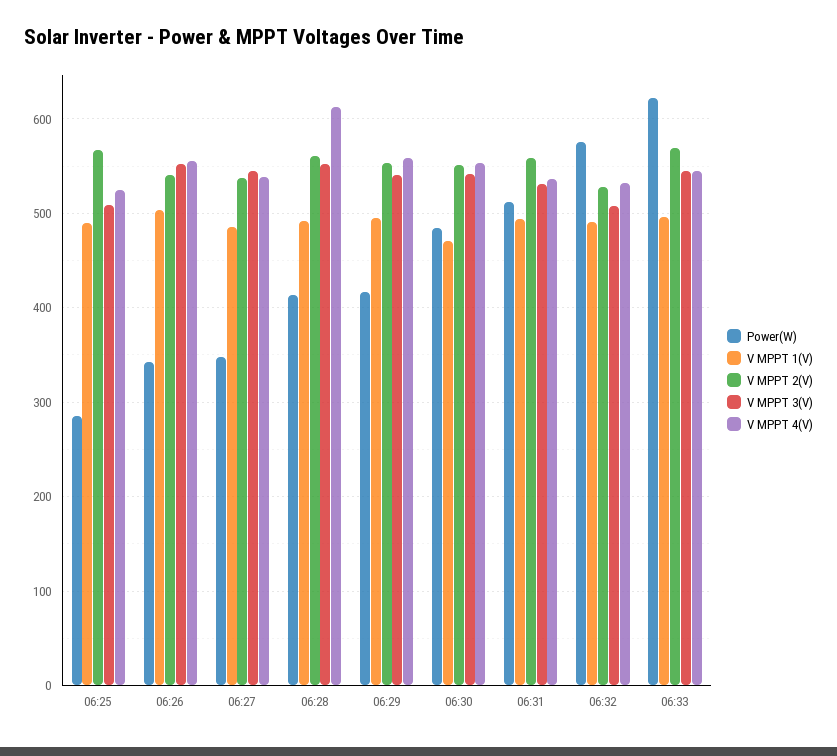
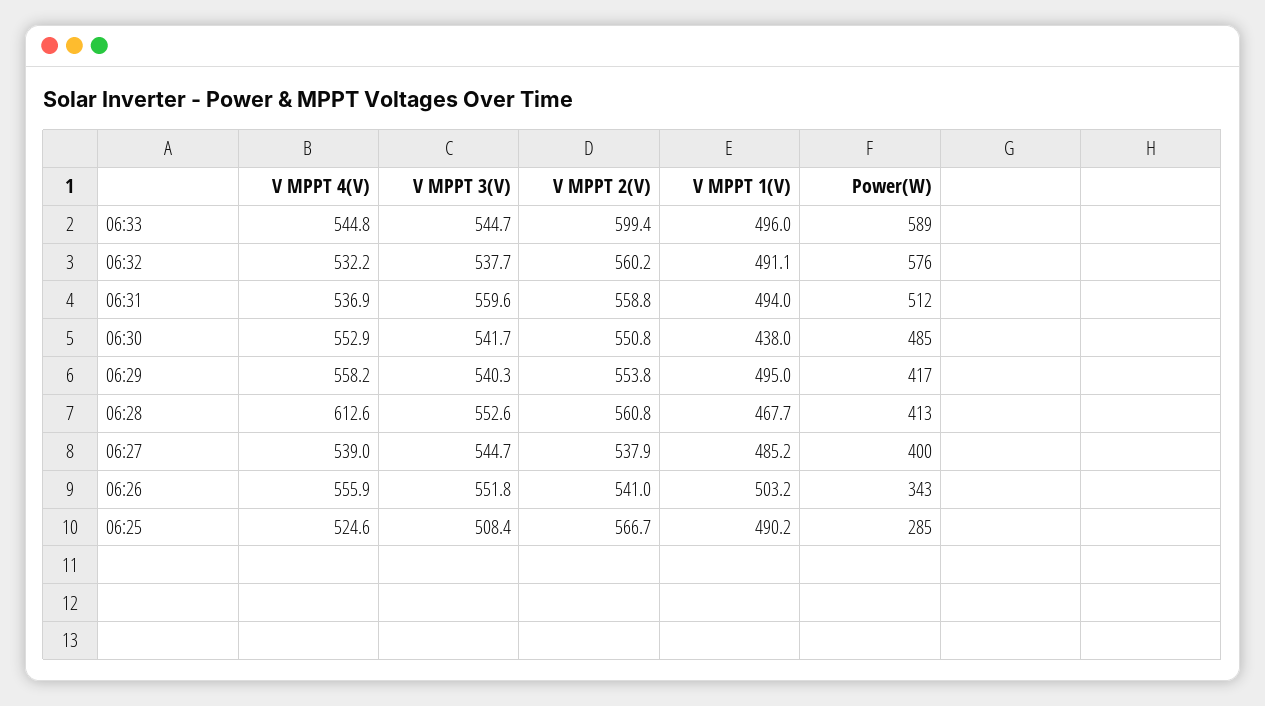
  {
    "Power(W)": {
      "06:25": 285,
      "06:26": 343,
-     "06:27": 350,
+     "06:27": 400,
      "06:28": 413,
      "06:29": 417,
      "06:30": 485,
      "06:31": 512,
      "06:32": 576,
-     "06:33": 620
+     "06:33": 589
    },
    "V MPPT 1(V)": {
      "06:25": 490.2,
      "06:26": 503.2,
      "06:27": 485.2,
-     "06:28": 490,
+     "06:28": 467.7,
      "06:29": 495,
-     "06:30": 470,
+     "06:30": 438,
      "06:31": 494,
      "06:32": 491.1,
      "06:33": 496
    },
    "V MPPT 2(V)": {
      "06:25": 566.7,
      "06:26": 541,
      "06:27": 537.9,
      "06:28": 560.8,
      "06:29": 553.8,
      "06:30": 550.8,
      "06:31": 558.8,
-     "06:32": 530,
+     "06:32": 560.2,
-     "06:33": 570
+     "06:33": 599.4
    },
    "V MPPT 3(V)": {
      "06:25": 508.4,
      "06:26": 551.8,
      "06:27": 544.7,
      "06:28": 552.6,
      "06:29": 540.3,
      "06:30": 541.7,
-     "06:31": 530,
+     "06:31": 559.6,
-     "06:32": 510,
+     "06:32": 537.7,
      "06:33": 544.7
    },
    "V MPPT 4(V)": {
      "06:25": 524.6,
      "06:26": 555.9,
      "06:27": 539,
      "06:28": 612.6,
      "06:29": 558.2,
      "06:30": 552.9,
      "06:31": 536.9,
      "06:32": 532.2,
      "06:33": 544.8
    }
  }

